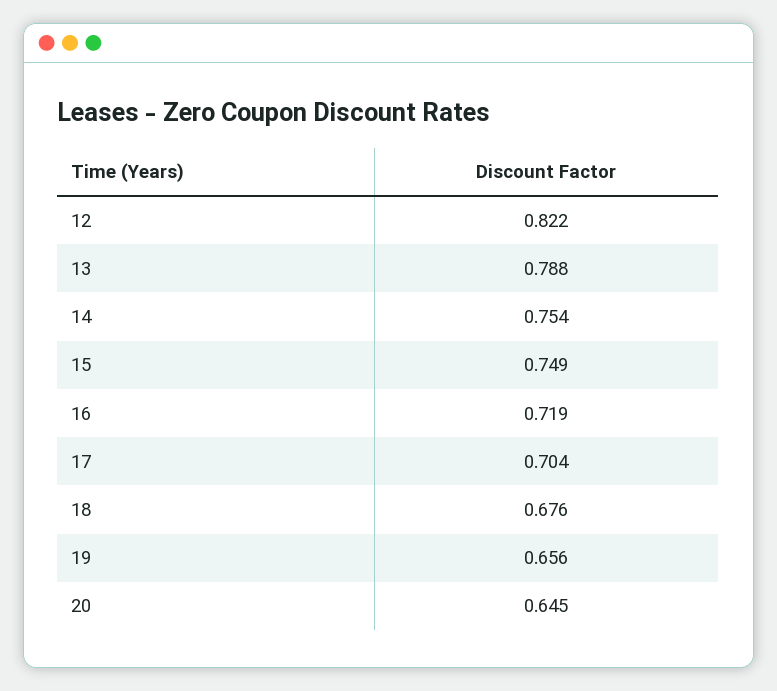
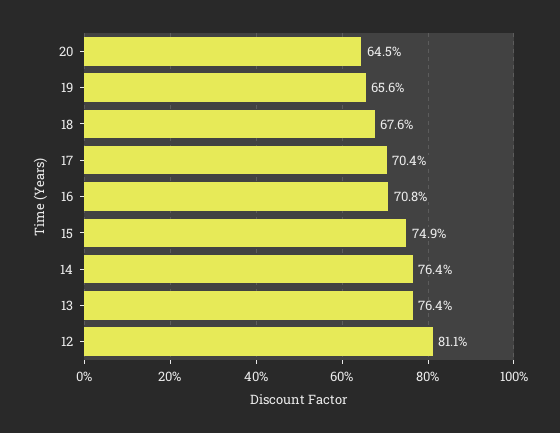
  {
-   "12": 0.822,
+   "12": 0.811,
-   "13": 0.788,
+   "13": 0.764,
-   "14": 0.754,
+   "14": 0.764,
    "15": 0.749,
-   "16": 0.719,
+   "16": 0.708,
    "17": 0.704,
    "18": 0.676,
    "19": 0.656,
    "20": 0.645
  }

